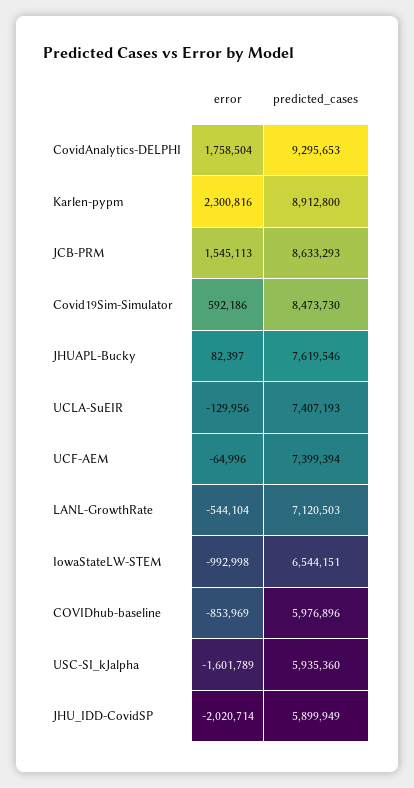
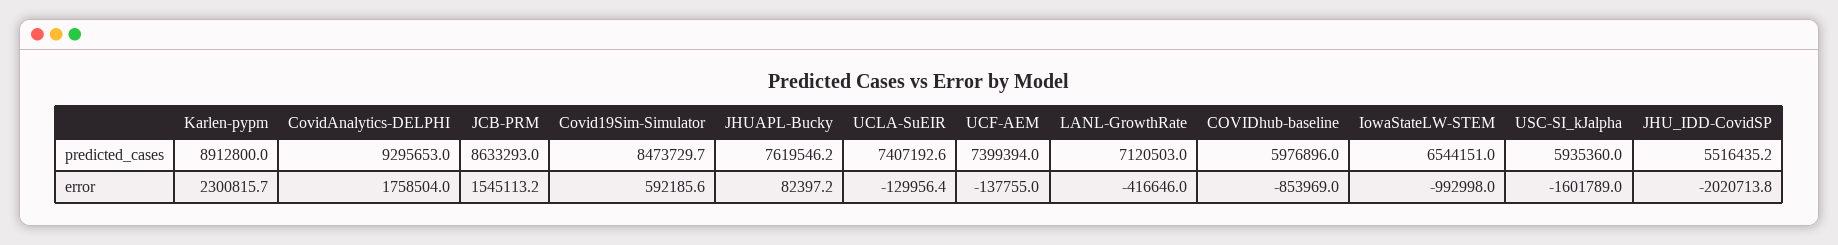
  {
    "error": {
      "CovidAnalytics-DELPHI": 1758504,
      "Karlen-pypm": 2300815.7,
      "JCB-PRM": 1545113.2,
      "Covid19Sim-Simulator": 592185.6,
      "JHUAPL-Bucky": 82397.2,
      "UCLA-SuEIR": -129956.4,
-     "UCF-AEM": -64996,
+     "UCF-AEM": -137755,
-     "LANL-GrowthRate": -544104,
+     "LANL-GrowthRate": -416646,
      "IowaStateLW-STEM": -992998,
      "COVIDhub-baseline": -853969,
      "USC-SI_kJalpha": -1601789,
      "JHU_IDD-CovidSP": -2020713.8
    },
    "predicted_cases": {
      "CovidAnalytics-DELPHI": 9295653,
      "Karlen-pypm": 8912800,
      "JCB-PRM": 8633293,
      "Covid19Sim-Simulator": 8473729.7,
      "JHUAPL-Bucky": 7619546.2,
      "UCLA-SuEIR": 7407192.6,
      "UCF-AEM": 7399394,
      "LANL-GrowthRate": 7120503,
      "IowaStateLW-STEM": 6544151,
      "COVIDhub-baseline": 5976896,
      "USC-SI_kJalpha": 5935360,
-     "JHU_IDD-CovidSP": 5899949
+     "JHU_IDD-CovidSP": 5516435.2
    }
  }

